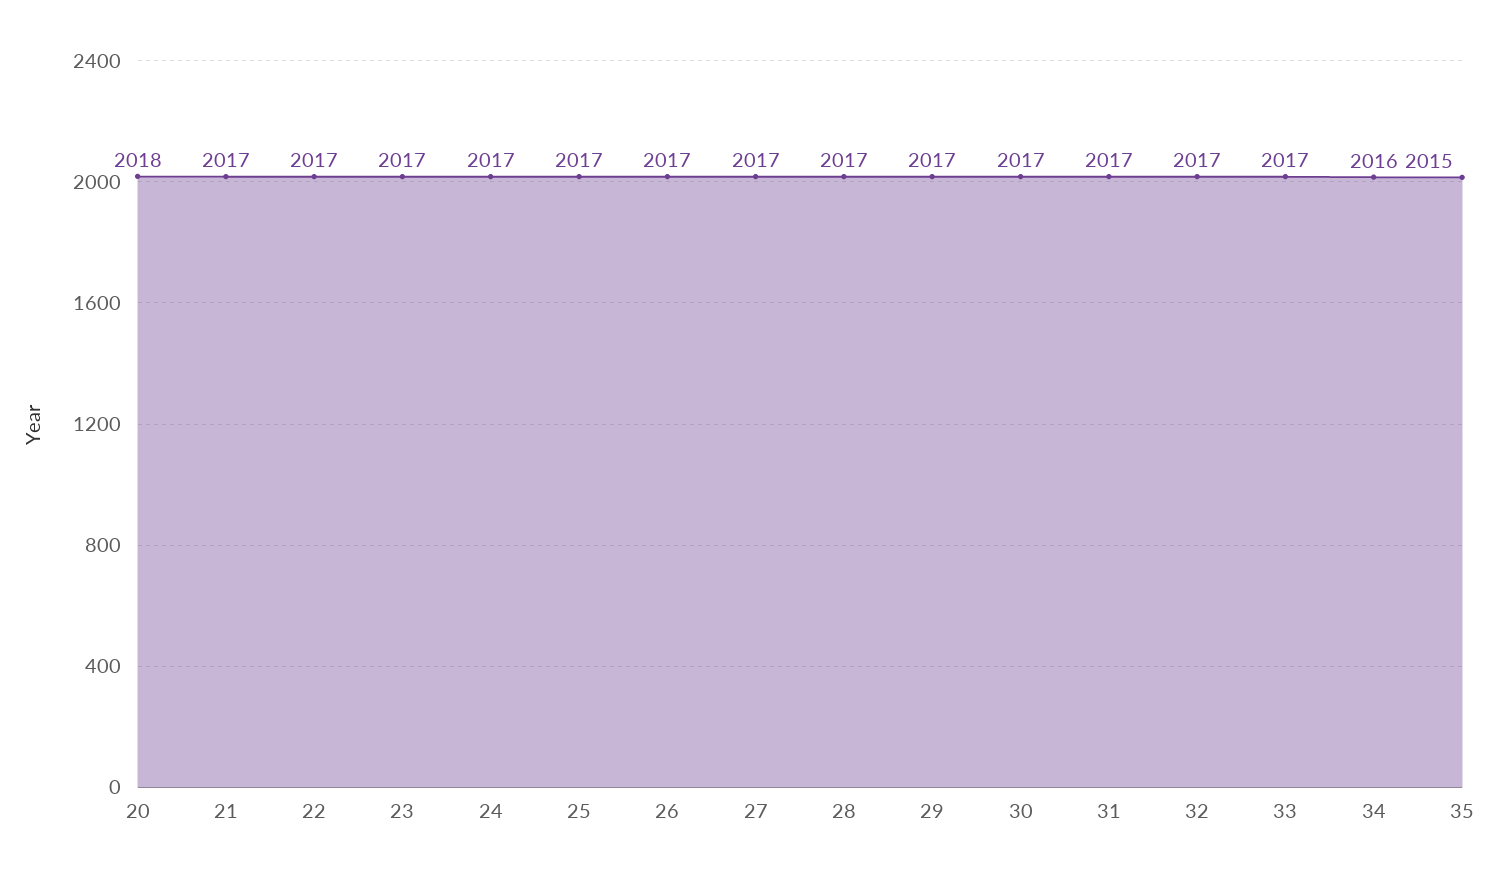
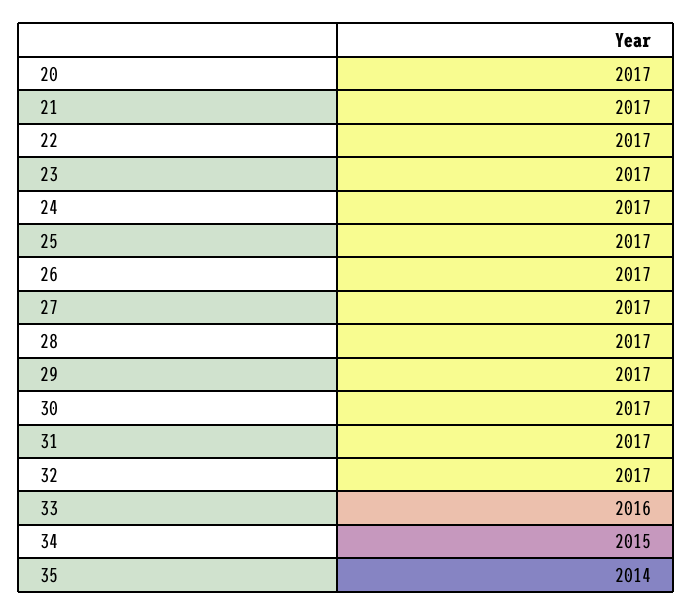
  {
-   "20": 2018,
+   "20": 2017,
    "21": 2017,
    "22": 2017,
    "23": 2017,
    "24": 2017,
    "25": 2017,
    "26": 2017,
    "27": 2017,
    "28": 2017,
    "29": 2017,
    "30": 2017,
    "31": 2017,
    "32": 2017,
-   "33": 2017,
+   "33": 2016,
-   "34": 2016,
+   "34": 2015,
-   "35": 2015
+   "35": 2014
  }

